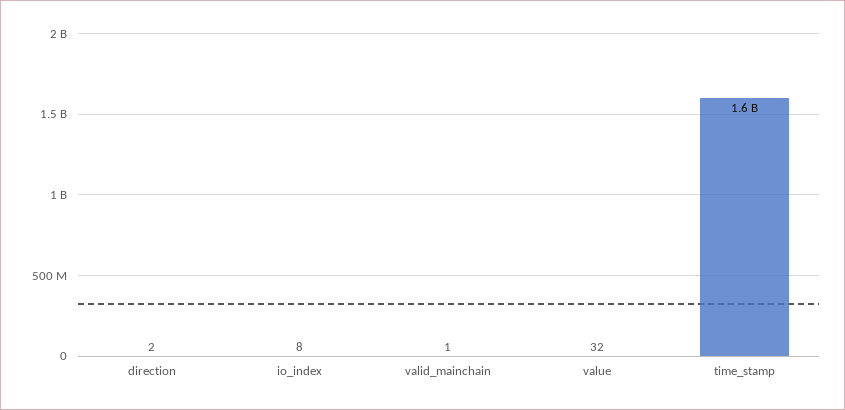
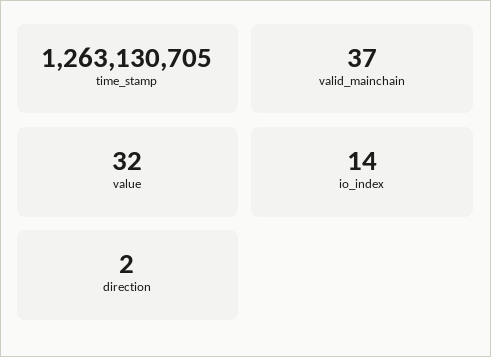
  {
    "direction": 2,
-   "io_index": 8,
+   "io_index": 14,
-   "valid_mainchain": 1,
+   "valid_mainchain": 37,
    "value": 32,
-   "time_stamp": 1600000000
+   "time_stamp": 1263130705
  }

